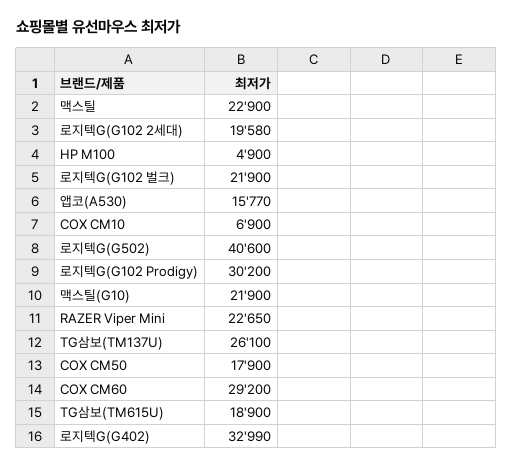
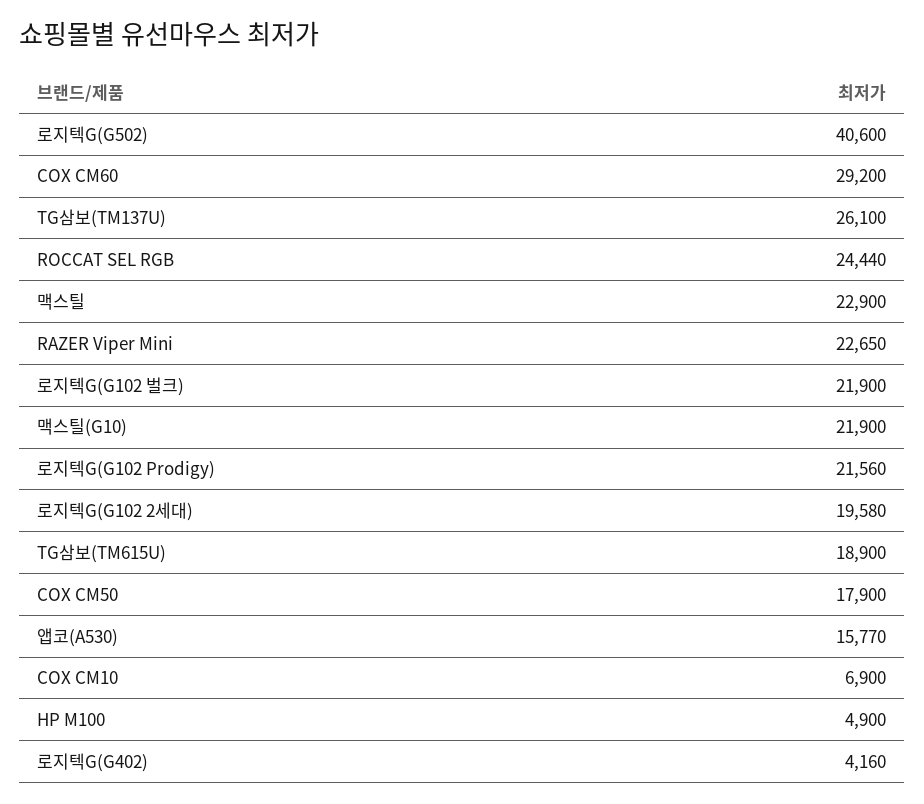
  {
    "맥스틸": 22900,
    "로지텍G(G102 2세대)": 19580,
    "HP M100": 4900,
    "로지텍G(G102 벌크)": 21900,
    "앱코(A530)": 15770,
    "COX CM10": 6900,
    "로지텍G(G502)": 40600,
-   "로지텍G(G102 Prodigy)": 30200,
+   "로지텍G(G102 Prodigy)": 21560,
    "맥스틸(G10)": 21900,
    "RAZER Viper Mini": 22650,
    "TG삼보(TM137U)": 26100,
    "COX CM50": 17900,
    "COX CM60": 29200,
    "TG삼보(TM615U)": 18900,
-   "로지텍G(G402)": 32990
+   "로지텍G(G402)": 4160,
+   "ROCCAT SEL RGB": 24440
  }

